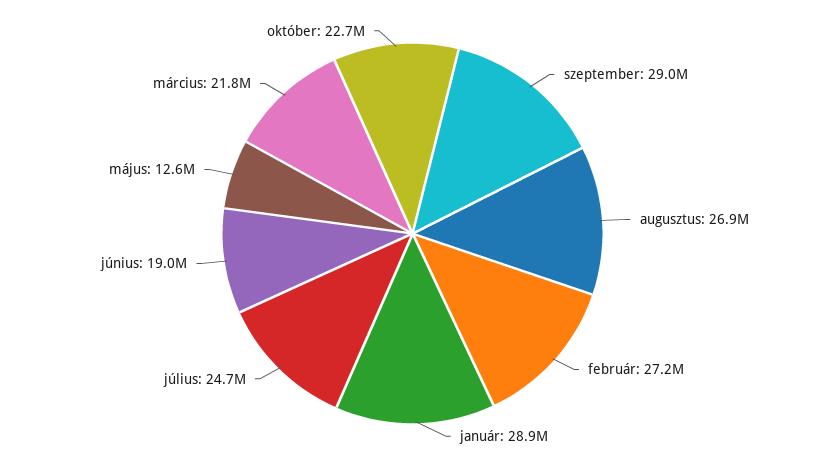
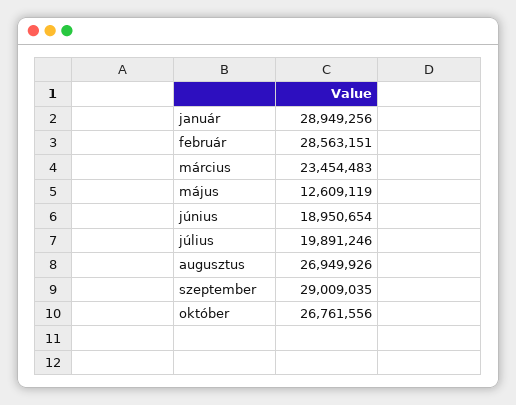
  {
    "szeptember": 29009035,
    "augusztus": 26949926,
-   "február": 27200000,
+   "február": 28563151,
    "január": 28949256,
-   "július": 24700000,
+   "július": 19891246,
    "június": 18950654,
    "május": 12609119,
-   "március": 21800000,
+   "március": 23454483,
-   "október": 22700000
+   "október": 26761556
  }

